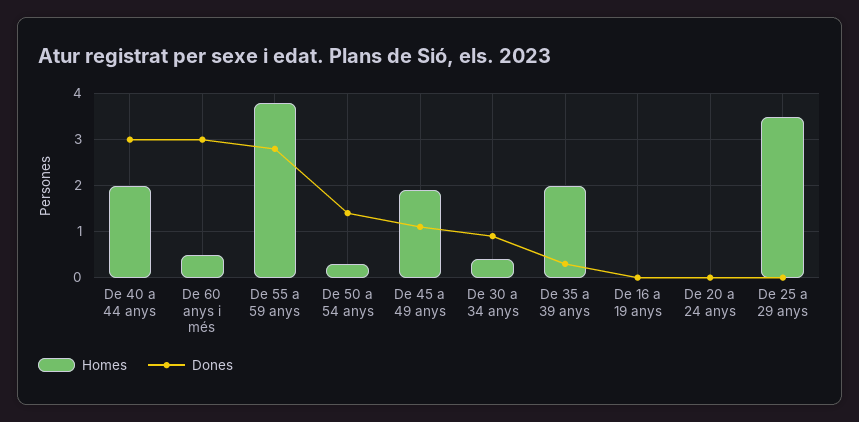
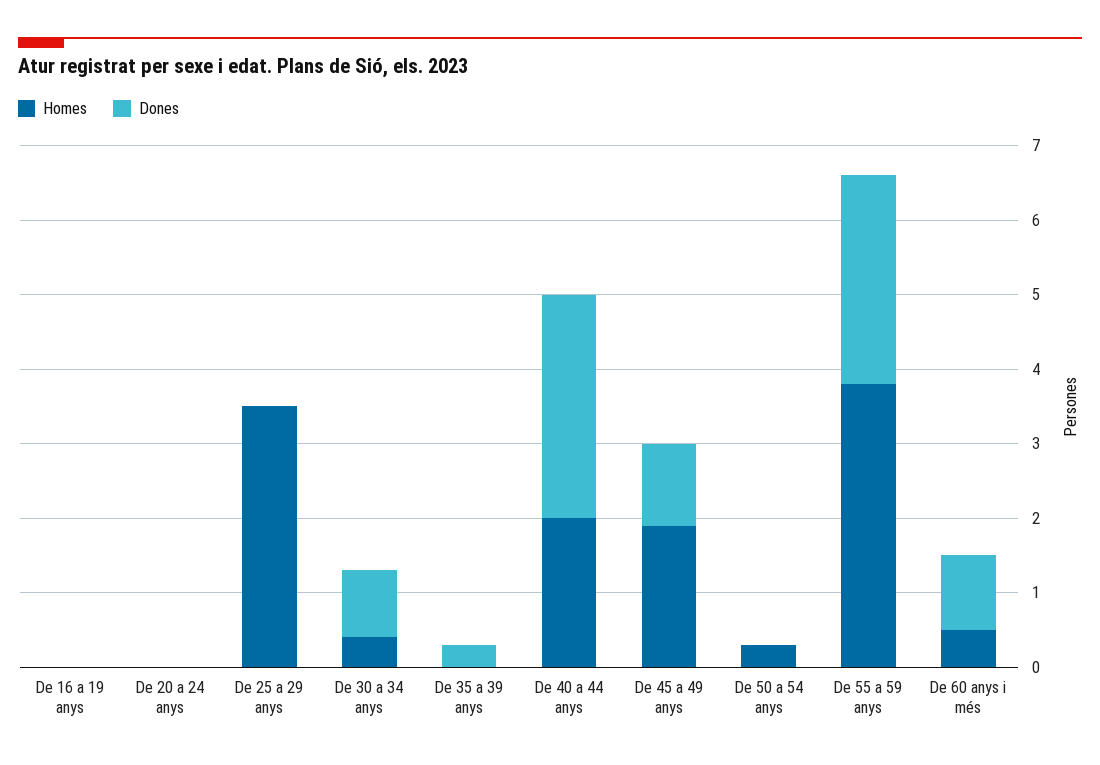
  {
    "Homes": {
      "De 40 a 44 anys": 2,
      "De 60 anys i més": 0.5,
      "De 55 a 59 anys": 4,
      "De 50 a 54 anys": 0.5,
      "De 45 a 49 anys": 2,
      "De 30 a 34 anys": 0.5,
-     "De 35 a 39 anys": 2,
+     "De 35 a 39 anys": 0,
      "De 16 a 19 anys": 0,
      "De 20 a 24 anys": 0,
      "De 25 a 29 anys": 3.5
    },
    "Dones": {
      "De 40 a 44 anys": 3,
-     "De 60 anys i més": 3,
+     "De 60 anys i més": 1,
      "De 55 a 59 anys": 3,
-     "De 50 a 54 anys": 1.5,
+     "De 50 a 54 anys": 0,
      "De 45 a 49 anys": 1,
      "De 30 a 34 anys": 1,
      "De 35 a 39 anys": 0.5,
      "De 16 a 19 anys": 0,
      "De 20 a 24 anys": 0,
      "De 25 a 29 anys": 0
    }
  }

